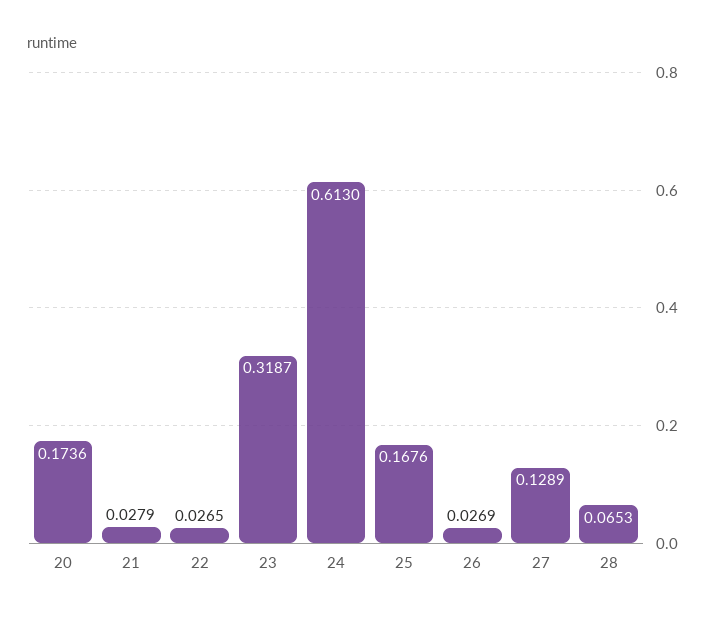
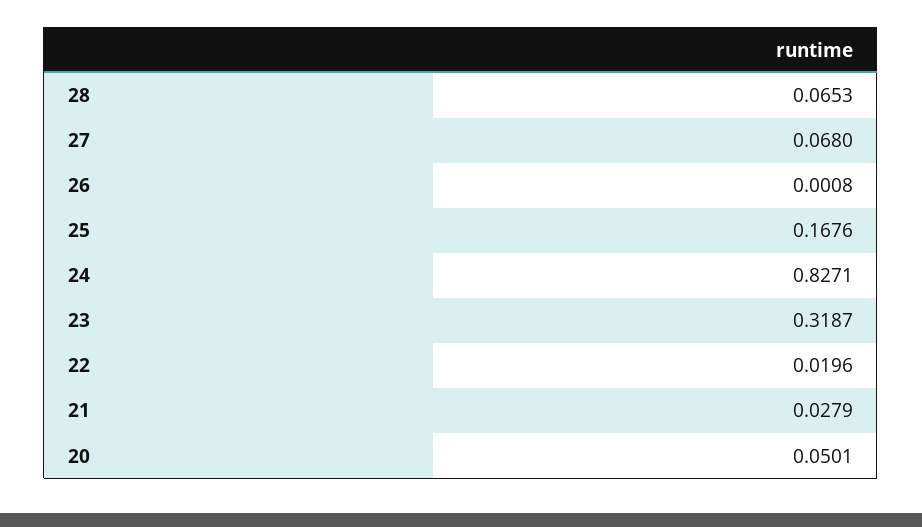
  {
-   "20": 0.1736,
+   "20": 0.0501,
    "21": 0.0279,
-   "22": 0.0265,
+   "22": 0.0196,
    "23": 0.3187,
-   "24": 0.613,
+   "24": 0.8271,
    "25": 0.1676,
-   "26": 0.0269,
+   "26": 0.0008,
-   "27": 0.1289,
+   "27": 0.068,
    "28": 0.0653
  }

